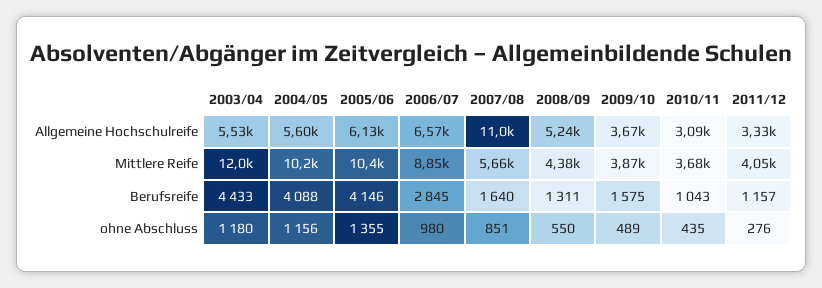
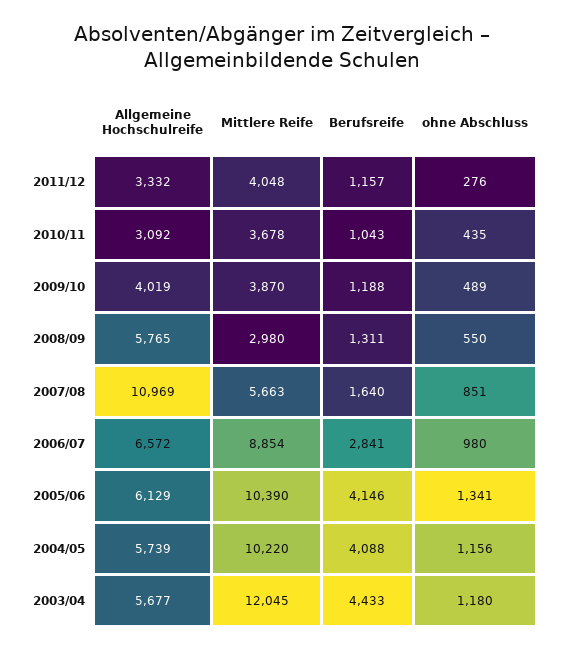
  {
    "2003/04": {
-     "Allgemeine Hochschulreife": 5530,
+     "Allgemeine Hochschulreife": 5677,
      "Mittlere Reife": 12045,
      "Berufsreife": 4433,
      "ohne Abschluss": 1180
    },
    "2004/05": {
-     "Allgemeine Hochschulreife": 5600,
+     "Allgemeine Hochschulreife": 5739,
      "Mittlere Reife": 10220,
      "Berufsreife": 4088,
      "ohne Abschluss": 1156
    },
    "2005/06": {
      "Allgemeine Hochschulreife": 6129,
      "Mittlere Reife": 10390,
      "Berufsreife": 4146,
-     "ohne Abschluss": 1355
+     "ohne Abschluss": 1341
    },
    "2006/07": {
      "Allgemeine Hochschulreife": 6572,
      "Mittlere Reife": 8854,
-     "Berufsreife": 2845,
+     "Berufsreife": 2841,
      "ohne Abschluss": 980
    },
    "2007/08": {
      "Allgemeine Hochschulreife": 10969,
      "Mittlere Reife": 5663,
      "Berufsreife": 1640,
      "ohne Abschluss": 851
    },
    "2008/09": {
-     "Allgemeine Hochschulreife": 5240,
+     "Allgemeine Hochschulreife": 5765,
-     "Mittlere Reife": 4380,
+     "Mittlere Reife": 2980,
      "Berufsreife": 1311,
      "ohne Abschluss": 550
    },
    "2009/10": {
-     "Allgemeine Hochschulreife": 3670,
+     "Allgemeine Hochschulreife": 4019,
      "Mittlere Reife": 3870,
-     "Berufsreife": 1575,
+     "Berufsreife": 1188,
      "ohne Abschluss": 489
    },
    "2010/11": {
      "Allgemeine Hochschulreife": 3092,
      "Mittlere Reife": 3678,
      "Berufsreife": 1043,
      "ohne Abschluss": 435
    },
    "2011/12": {
      "Allgemeine Hochschulreife": 3332,
      "Mittlere Reife": 4048,
      "Berufsreife": 1157,
      "ohne Abschluss": 276
    }
  }

